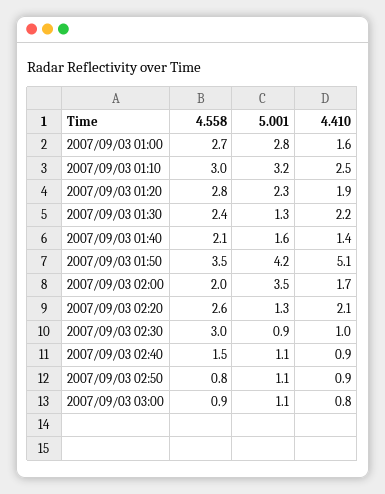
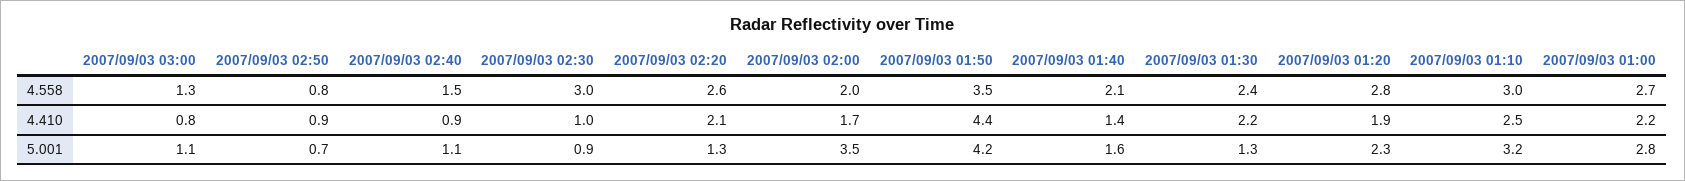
  {
    "4.558": {
      "2007/09/03 01:00": 2.7,
      "2007/09/03 01:10": 3,
      "2007/09/03 01:20": 2.8,
      "2007/09/03 01:30": 2.4,
      "2007/09/03 01:40": 2.1,
      "2007/09/03 01:50": 3.5,
      "2007/09/03 02:00": 2,
      "2007/09/03 02:20": 2.6,
      "2007/09/03 02:30": 3,
      "2007/09/03 02:40": 1.5,
      "2007/09/03 02:50": 0.8,
-     "2007/09/03 03:00": 0.9
+     "2007/09/03 03:00": 1.3
    },
    "5.001": {
      "2007/09/03 01:00": 2.8,
      "2007/09/03 01:10": 3.2,
      "2007/09/03 01:20": 2.3,
      "2007/09/03 01:30": 1.3,
      "2007/09/03 01:40": 1.6,
      "2007/09/03 01:50": 4.2,
      "2007/09/03 02:00": 3.5,
      "2007/09/03 02:20": 1.3,
      "2007/09/03 02:30": 0.9,
      "2007/09/03 02:40": 1.1,
-     "2007/09/03 02:50": 1.1,
+     "2007/09/03 02:50": 0.7,
      "2007/09/03 03:00": 1.1
    },
    "4.410": {
-     "2007/09/03 01:00": 1.6,
+     "2007/09/03 01:00": 2.2,
      "2007/09/03 01:10": 2.5,
      "2007/09/03 01:20": 1.9,
      "2007/09/03 01:30": 2.2,
      "2007/09/03 01:40": 1.4,
-     "2007/09/03 01:50": 5.1,
+     "2007/09/03 01:50": 4.4,
      "2007/09/03 02:00": 1.7,
      "2007/09/03 02:20": 2.1,
      "2007/09/03 02:30": 1,
      "2007/09/03 02:40": 0.9,
      "2007/09/03 02:50": 0.9,
      "2007/09/03 03:00": 0.8
    }
  }

